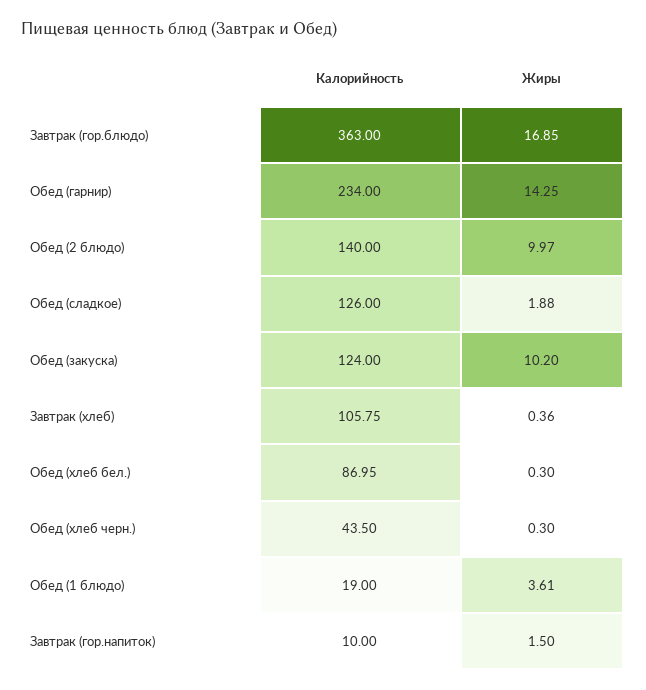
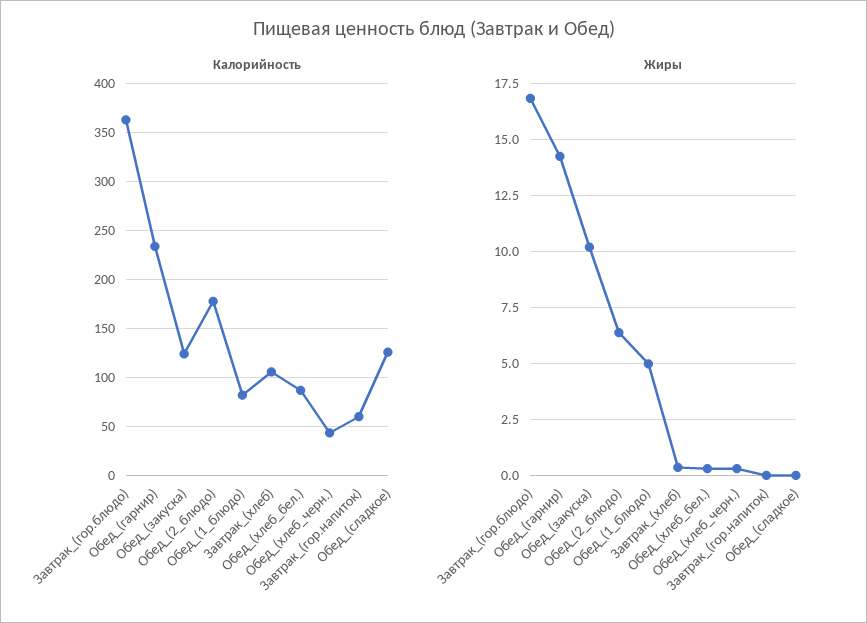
  {
    "Калорийность": {
      "Завтрак (гор.блюдо)": 363,
      "Обед (гарнир)": 234,
-     "Обед (2 блюдо)": 140,
+     "Обед (2 блюдо)": 180,
      "Обед (сладкое)": 126,
      "Обед (закуска)": 124,
      "Завтрак (хлеб)": 105.75,
      "Обед (хлеб бел.)": 86.95,
      "Обед (хлеб черн.)": 43.5,
-     "Обед (1 блюдо)": 19,
+     "Обед (1 блюдо)": 80,
-     "Завтрак (гор.напиток)": 10
+     "Завтрак (гор.напиток)": 60
    },
    "Жиры": {
      "Завтрак (гор.блюдо)": 16.85,
      "Обед (гарнир)": 14.25,
-     "Обед (2 блюдо)": 9.97,
+     "Обед (2 блюдо)": 6.5,
-     "Обед (сладкое)": 1.88,
+     "Обед (сладкое)": 0,
      "Обед (закуска)": 10.2,
      "Завтрак (хлеб)": 0.36,
      "Обед (хлеб бел.)": 0.3,
      "Обед (хлеб черн.)": 0.3,
-     "Обед (1 блюдо)": 3.61,
+     "Обед (1 блюдо)": 5,
-     "Завтрак (гор.напиток)": 1.5
+     "Завтрак (гор.напиток)": 0
    }
  }

